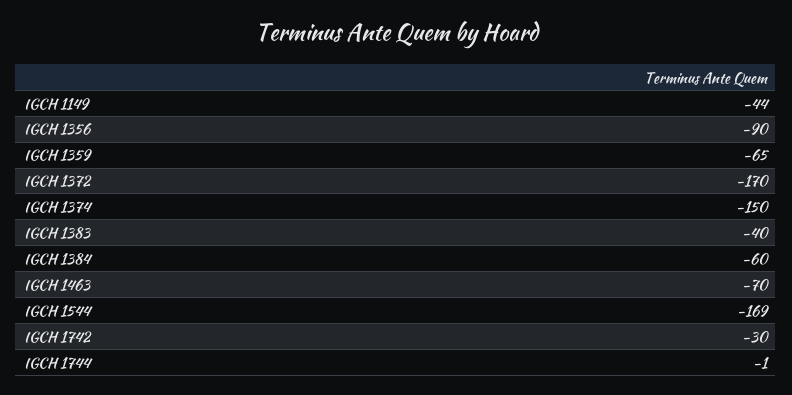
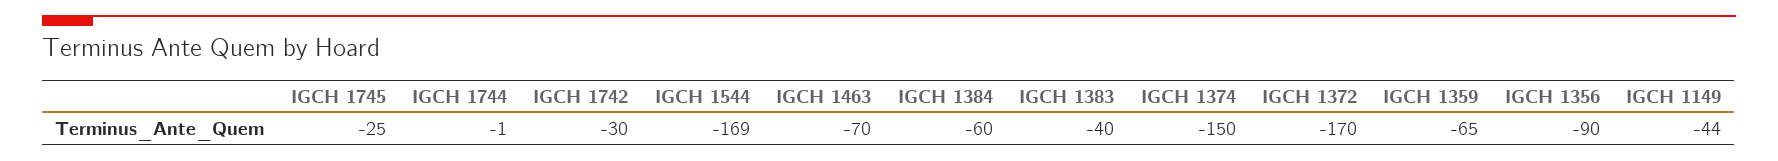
  {
    "IGCH 1149": -44,
    "IGCH 1356": -90,
    "IGCH 1359": -65,
    "IGCH 1372": -170,
    "IGCH 1374": -150,
    "IGCH 1383": -40,
    "IGCH 1384": -60,
    "IGCH 1463": -70,
    "IGCH 1544": -169,
    "IGCH 1742": -30,
-   "IGCH 1744": -1
+   "IGCH 1744": -1,
+   "IGCH 1745": -25
  }

